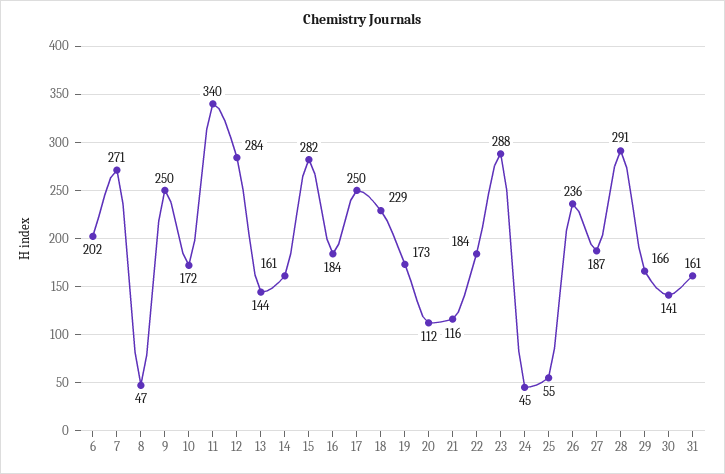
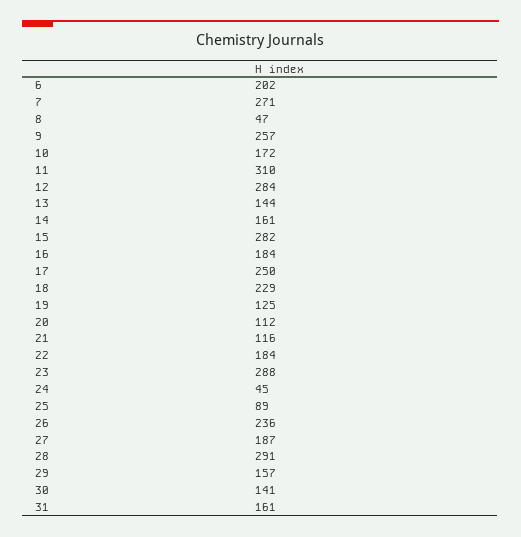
  {
    "6": 202,
    "7": 271,
    "8": 47,
-   "9": 250,
+   "9": 257,
    "10": 172,
-   "11": 340,
+   "11": 310,
    "12": 284,
    "13": 144,
    "14": 161,
    "15": 282,
    "16": 184,
    "17": 250,
    "18": 229,
-   "19": 173,
+   "19": 125,
    "20": 112,
    "21": 116,
    "22": 184,
    "23": 288,
    "24": 45,
-   "25": 55,
+   "25": 89,
    "26": 236,
    "27": 187,
    "28": 291,
-   "29": 166,
+   "29": 157,
    "30": 141,
    "31": 161
  }

